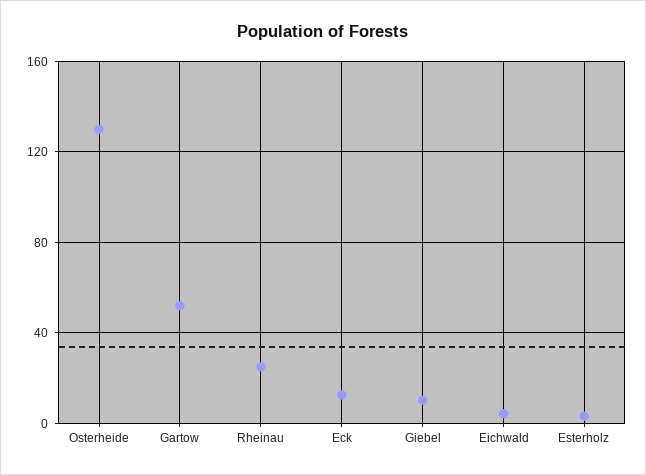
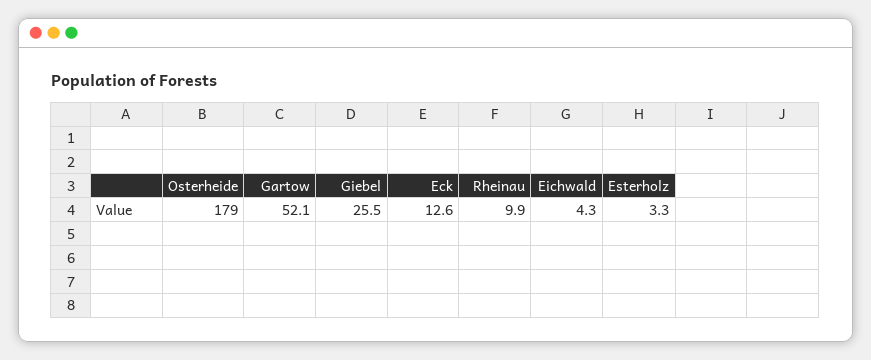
  {
-   "Osterheide": 130,
+   "Osterheide": 179,
    "Gartow": 52.1,
-   "Rheinau": 25,
+   "Rheinau": 9.9,
    "Eck": 12.6,
-   "Giebel": 10,
+   "Giebel": 25.5,
    "Eichwald": 4.3,
    "Esterholz": 3.3
  }

